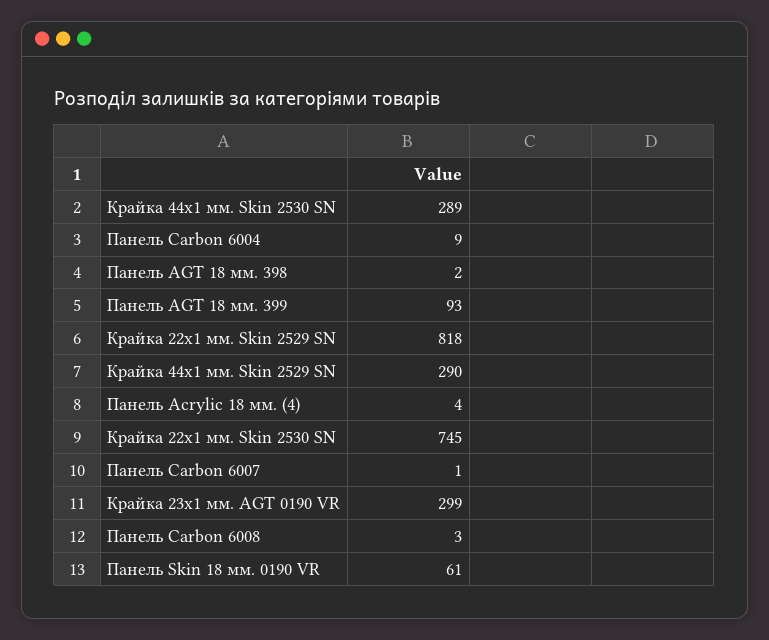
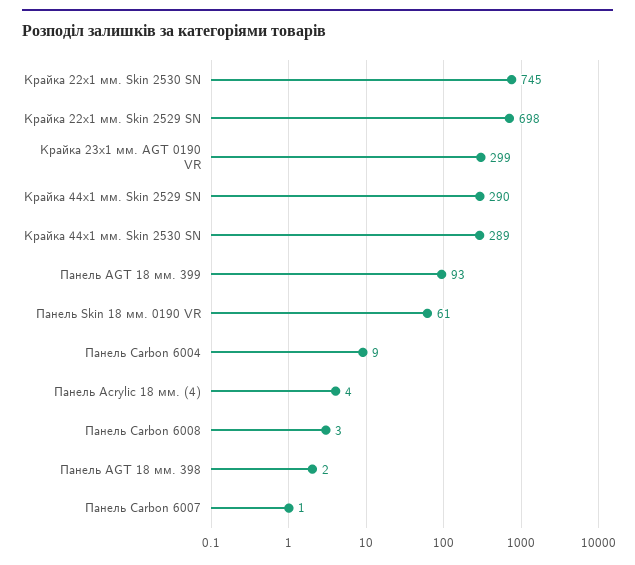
  {
    "Крайка 44x1 мм. Skin 2530 SN": 289,
    "Панель Carbon 6004": 9,
    "Панель AGT 18 мм. 398": 2,
    "Панель AGT 18 мм. 399": 93,
-   "Крайка 22x1 мм. Skin 2529 SN": 818,
+   "Крайка 22x1 мм. Skin 2529 SN": 698,
    "Крайка 44x1 мм. Skin 2529 SN": 290,
    "Панель Acrylic 18 мм. (4)": 4,
    "Крайка 22x1 мм. Skin 2530 SN": 745,
    "Панель Carbon 6007": 1,
    "Крайка 23x1 мм. AGT 0190 VR": 299,
    "Панель Carbon 6008": 3,
    "Панель Skin 18 мм. 0190 VR": 61
  }

